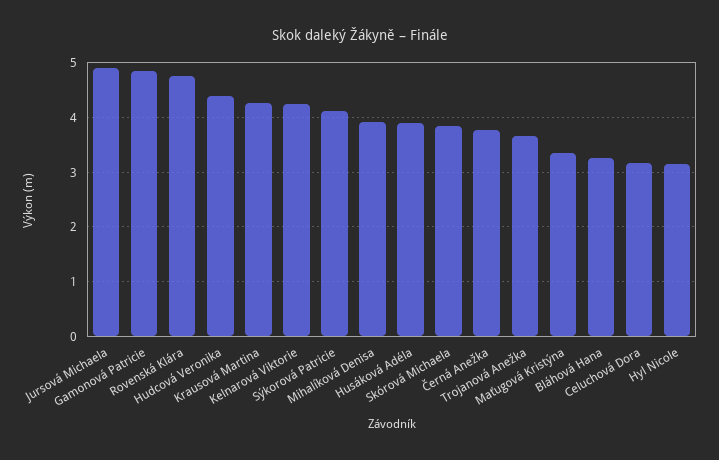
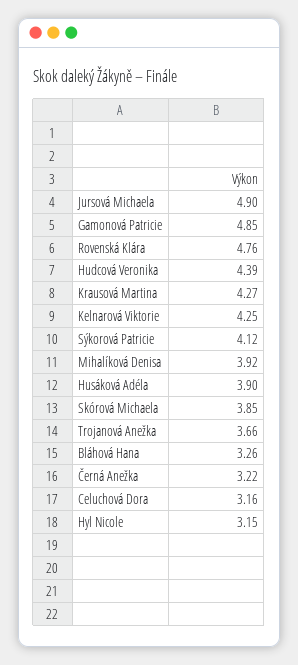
  {
    "Jursová Michaela": 4.9,
    "Gamonová Patricie": 4.85,
    "Rovenská Klára": 4.76,
    "Hudcová Veronika": 4.39,
    "Krausová Martina": 4.27,
    "Kelnarová Viktorie": 4.25,
    "Sýkorová Patricie": 4.12,
    "Mihalíková Denisa": 3.92,
    "Husáková Adéla": 3.9,
    "Skórová Michaela": 3.85,
-   "Černá Anežka": 3.8,
+   "Černá Anežka": 3.22,
    "Trojanová Anežka": 3.66,
-   "Maťugová Kristýna": 3.4,
    "Bláhová Hana": 3.26,
    "Celuchová Dora": 3.16,
    "Hyl Nicole": 3.15
  }

